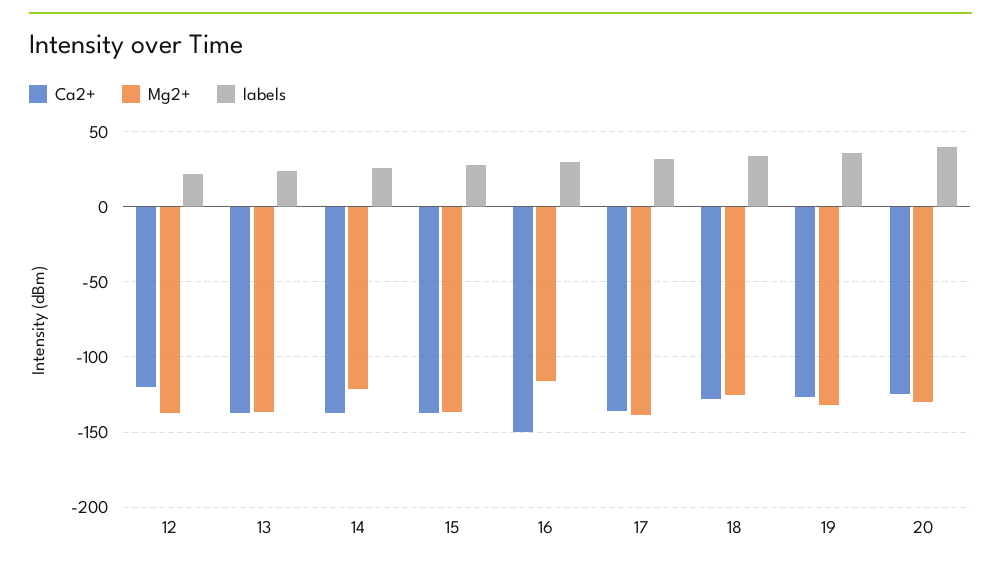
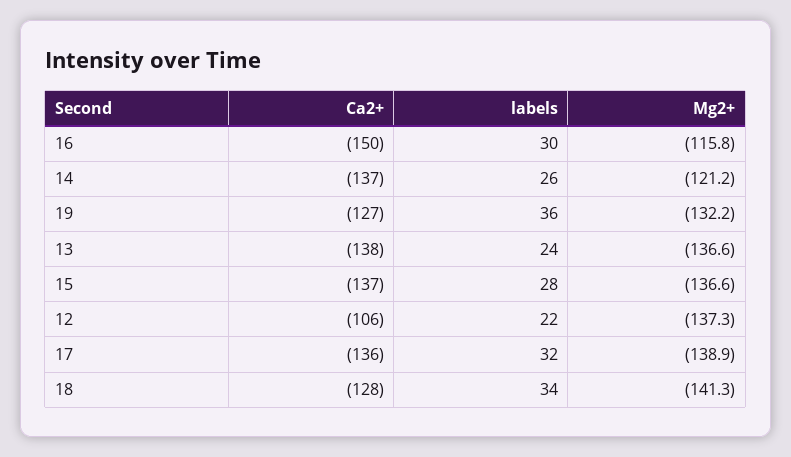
  {
    "Ca2+": {
-     "12": -120,
+     "12": -106,
      "13": -138,
      "14": -137,
      "15": -137,
      "16": -150,
      "17": -136,
      "18": -128,
-     "19": -127,
+     "19": -127
-     "20": -125
    },
    "Mg2+": {
      "12": -137.3,
      "13": -136.6,
      "14": -121.2,
      "15": -136.6,
      "16": -115.8,
      "17": -138.9,
-     "18": -125,
+     "18": -141.3,
-     "19": -132.2,
+     "19": -132.2
-     "20": -130
    },
    "labels": {
      "12": 22,
      "13": 24,
      "14": 26,
      "15": 28,
      "16": 30,
      "17": 32,
      "18": 34,
-     "19": 36,
+     "19": 36
-     "20": 40
    }
  }

